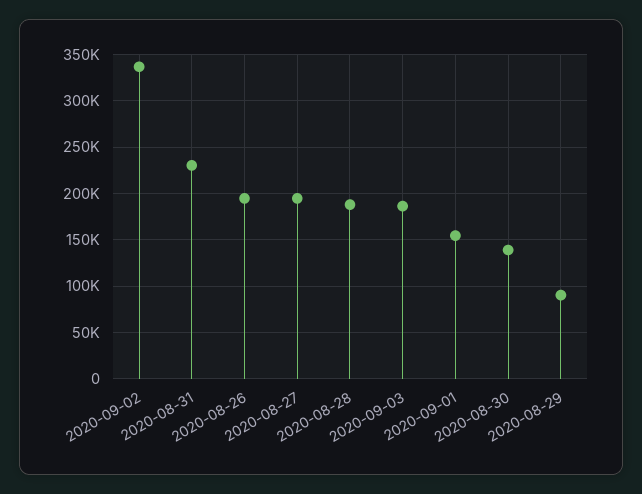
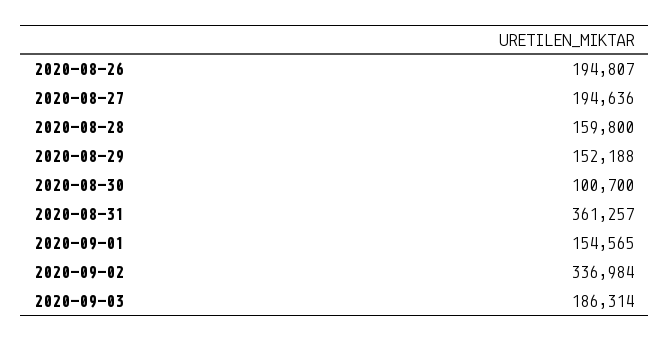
  {
    "2020-09-02": 336984,
-   "2020-08-31": 230000,
+   "2020-08-31": 361257,
    "2020-08-26": 194807,
    "2020-08-27": 194636,
-   "2020-08-28": 190000,
+   "2020-08-28": 159800,
    "2020-09-03": 186314,
    "2020-09-01": 154565,
-   "2020-08-30": 140000,
+   "2020-08-30": 100700,
-   "2020-08-29": 90000
+   "2020-08-29": 152188
  }

